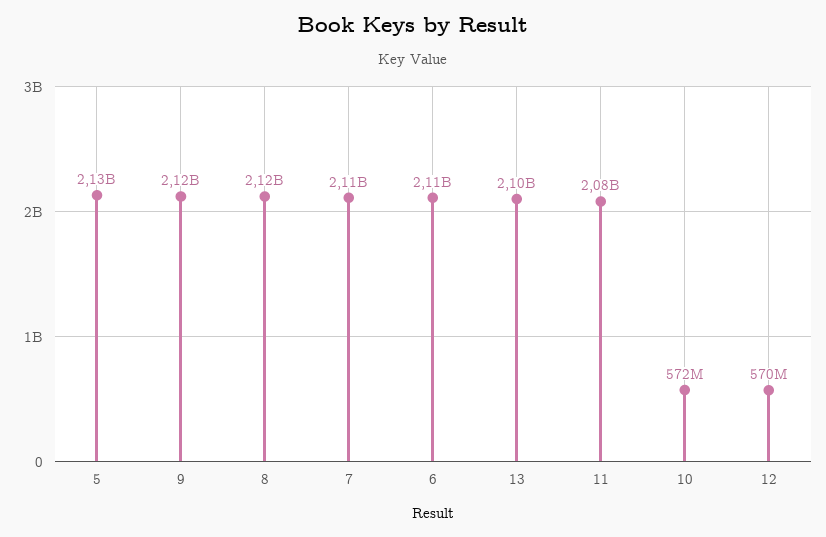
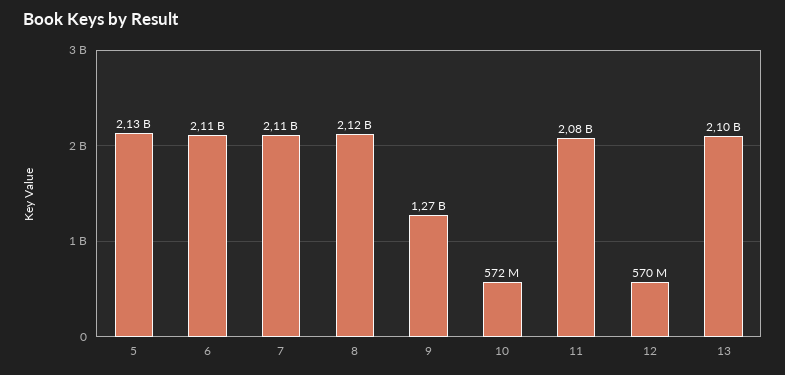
  {
    "5": 2130000000,
-   "9": 2120000000,
+   "9": 1270000000,
    "8": 2120000000,
    "7": 2110000000,
    "6": 2110000000,
    "13": 2100000000,
    "11": 2080000000,
    "10": 572000000,
    "12": 570000000
  }

